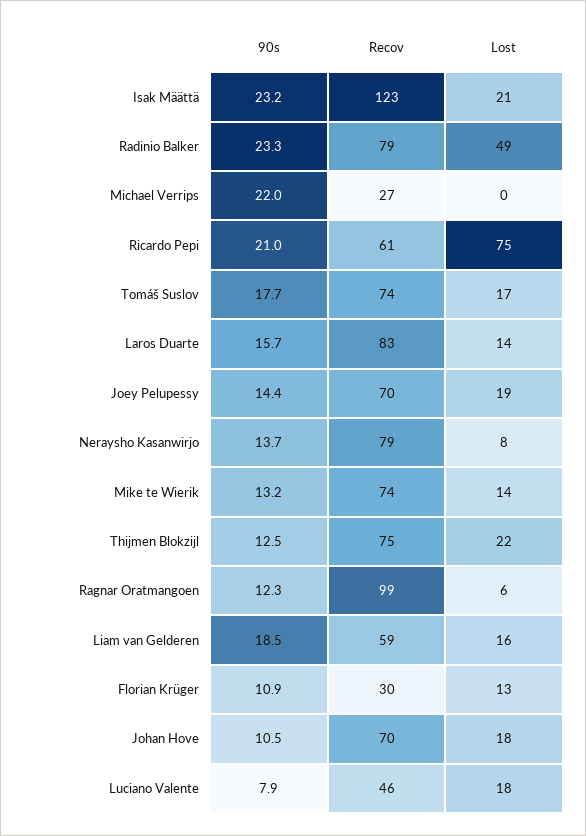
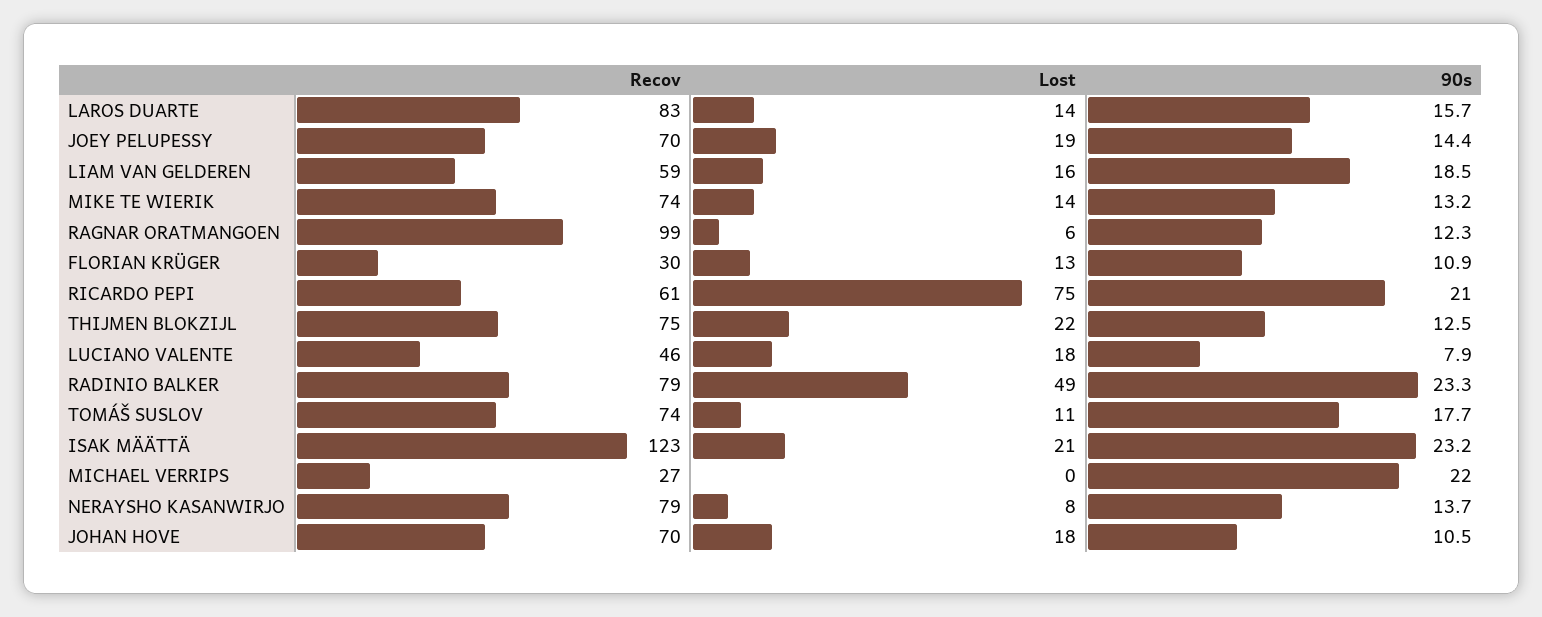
  {
    "90s": {
      "Isak Määttä": 23.2,
      "Radinio Balker": 23.3,
      "Michael Verrips": 22,
      "Ricardo Pepi": 21,
      "Tomáš Suslov": 17.7,
      "Laros Duarte": 15.7,
      "Joey Pelupessy": 14.4,
      "Neraysho Kasanwirjo": 13.7,
      "Mike te Wierik": 13.2,
      "Thijmen Blokzijl": 12.5,
      "Ragnar Oratmangoen": 12.3,
      "Liam van Gelderen": 18.5,
      "Florian Krüger": 10.9,
      "Johan Hove": 10.5,
      "Luciano Valente": 7.9
    },
    "Recov": {
      "Isak Määttä": 123,
      "Radinio Balker": 79,
      "Michael Verrips": 27,
      "Ricardo Pepi": 61,
      "Tomáš Suslov": 74,
      "Laros Duarte": 83,
      "Joey Pelupessy": 70,
      "Neraysho Kasanwirjo": 79,
      "Mike te Wierik": 74,
      "Thijmen Blokzijl": 75,
      "Ragnar Oratmangoen": 99,
      "Liam van Gelderen": 59,
      "Florian Krüger": 30,
      "Johan Hove": 70,
      "Luciano Valente": 46
    },
    "Lost": {
      "Isak Määttä": 21,
      "Radinio Balker": 49,
      "Michael Verrips": 0,
      "Ricardo Pepi": 75,
-     "Tomáš Suslov": 17,
+     "Tomáš Suslov": 11,
      "Laros Duarte": 14,
      "Joey Pelupessy": 19,
      "Neraysho Kasanwirjo": 8,
      "Mike te Wierik": 14,
      "Thijmen Blokzijl": 22,
      "Ragnar Oratmangoen": 6,
      "Liam van Gelderen": 16,
      "Florian Krüger": 13,
      "Johan Hove": 18,
      "Luciano Valente": 18
    }
  }

